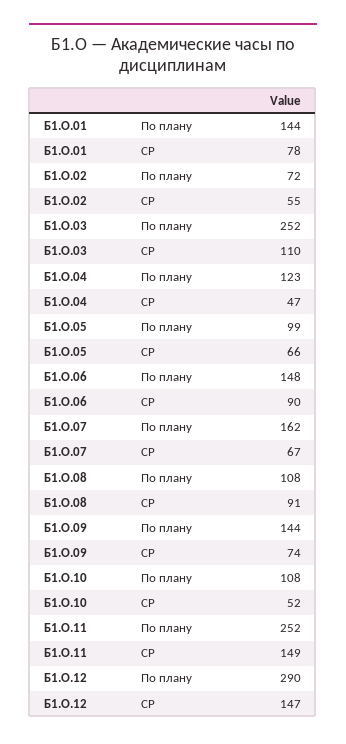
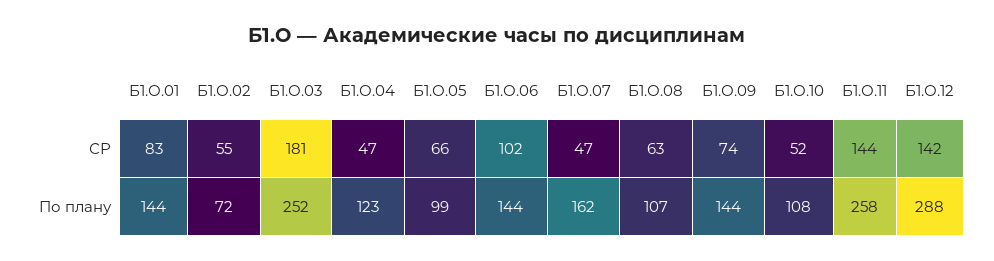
  {
    "Б1.О.01": {
      "По плану": 144,
-     "СР": 78
+     "СР": 83
    },
    "Б1.О.02": {
      "По плану": 72,
      "СР": 55
    },
    "Б1.О.03": {
      "По плану": 252,
-     "СР": 110
+     "СР": 181
    },
    "Б1.О.04": {
      "По плану": 123,
      "СР": 47
    },
    "Б1.О.05": {
      "По плану": 99,
      "СР": 66
    },
    "Б1.О.06": {
-     "По плану": 148,
+     "По плану": 144,
-     "СР": 90
+     "СР": 102
    },
    "Б1.О.07": {
      "По плану": 162,
-     "СР": 67
+     "СР": 47
    },
    "Б1.О.08": {
-     "По плану": 108,
+     "По плану": 107,
-     "СР": 91
+     "СР": 63
    },
    "Б1.О.09": {
      "По плану": 144,
      "СР": 74
    },
    "Б1.О.10": {
      "По плану": 108,
      "СР": 52
    },
    "Б1.О.11": {
-     "По плану": 252,
+     "По плану": 258,
-     "СР": 149
+     "СР": 144
    },
    "Б1.О.12": {
-     "По плану": 290,
+     "По плану": 288,
-     "СР": 147
+     "СР": 142
    }
  }

